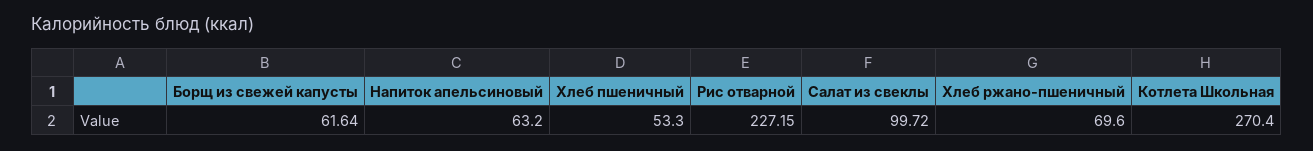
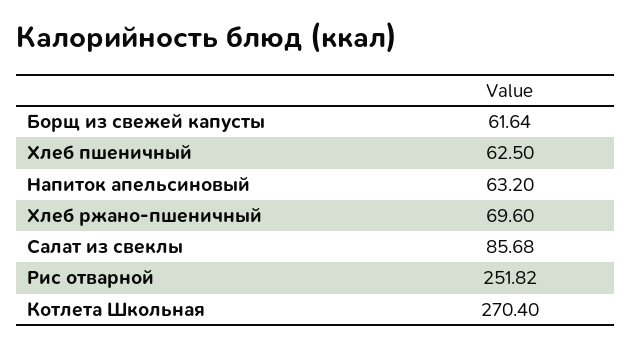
  {
    "Борщ из свежей капусты": 61.64,
    "Напиток апельсиновый": 63.2,
-   "Хлеб пшеничный": 53.3,
+   "Хлеб пшеничный": 62.5,
-   "Рис отварной": 227.15,
+   "Рис отварной": 251.82,
-   "Салат из свеклы": 99.72,
+   "Салат из свеклы": 85.68,
    "Хлеб ржано-пшеничный": 69.6,
    "Котлета Школьная": 270.4
  }

